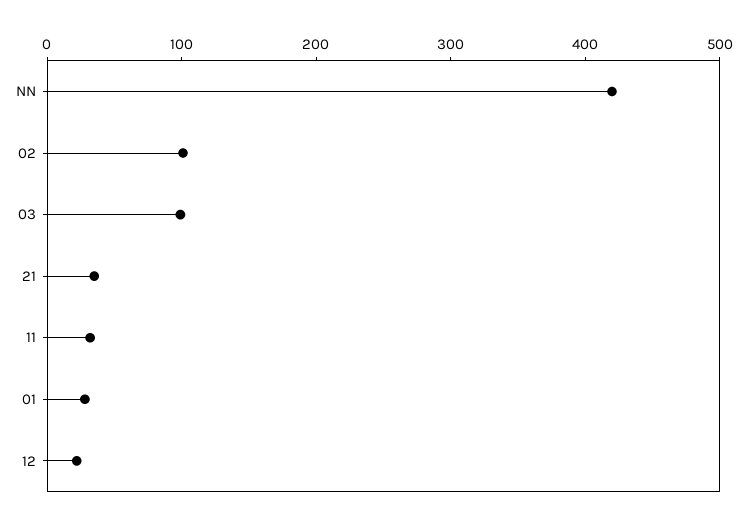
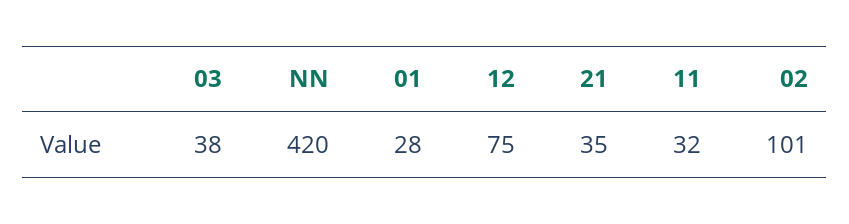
  {
    "NN": 420,
    "02": 101,
-   "03": 100,
+   "03": 38,
    "21": 35,
    "11": 32,
    "01": 28,
-   "12": 20
+   "12": 75
  }

